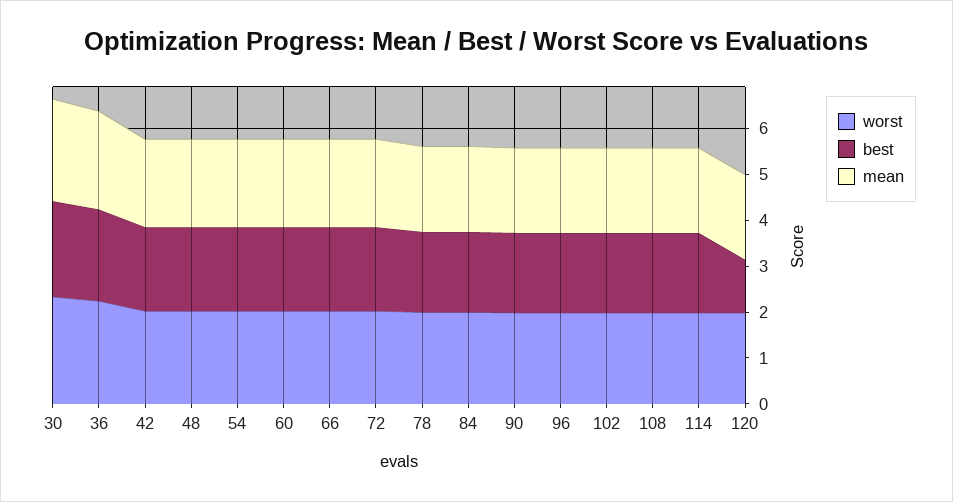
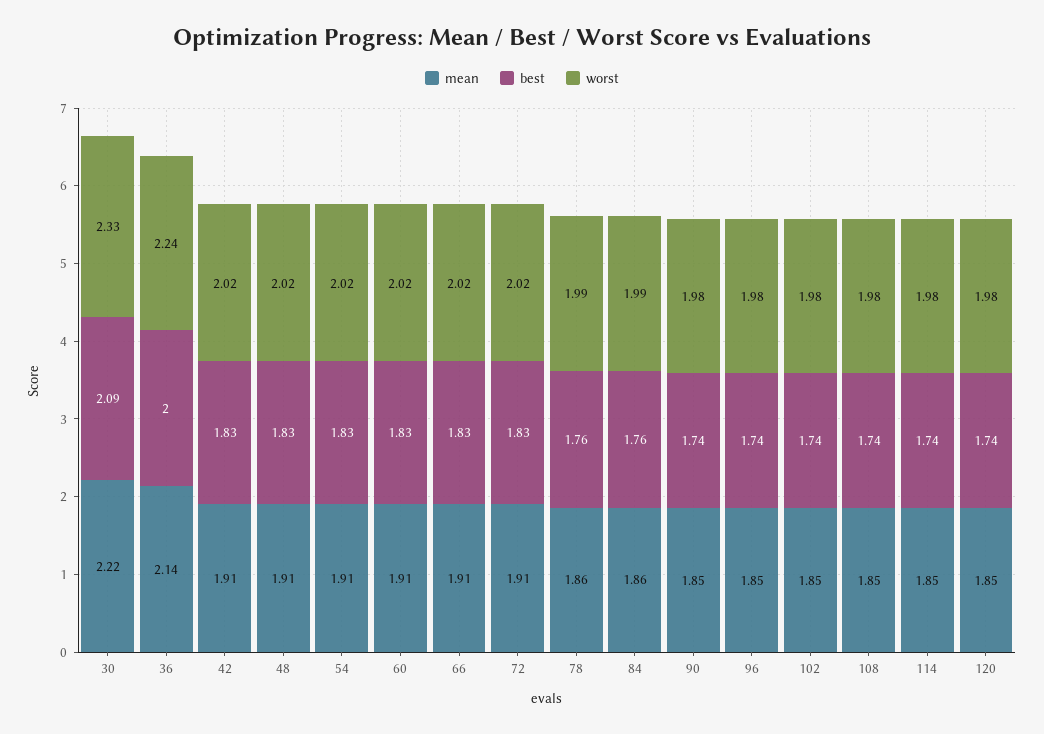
  {
    "worst": {
      "30": 2.33,
      "36": 2.24,
      "42": 2.02,
      "48": 2.02,
      "54": 2.02,
      "60": 2.02,
      "66": 2.02,
      "72": 2.02,
      "78": 1.99,
      "84": 1.99,
      "90": 1.98,
      "96": 1.98,
      "102": 1.98,
      "108": 1.98,
      "114": 1.98,
      "120": 1.98
    },
    "best": {
      "30": 2.09,
      "36": 2,
      "42": 1.83,
      "48": 1.83,
      "54": 1.83,
      "60": 1.83,
      "66": 1.83,
      "72": 1.83,
      "78": 1.76,
      "84": 1.76,
      "90": 1.74,
      "96": 1.74,
      "102": 1.74,
      "108": 1.74,
      "114": 1.74,
-     "120": 1.2
+     "120": 1.74
    },
    "mean": {
      "30": 2.22,
      "36": 2.14,
      "42": 1.91,
      "48": 1.91,
      "54": 1.91,
      "60": 1.91,
      "66": 1.91,
      "72": 1.91,
      "78": 1.86,
      "84": 1.86,
      "90": 1.85,
      "96": 1.85,
      "102": 1.85,
      "108": 1.85,
      "114": 1.85,
      "120": 1.85
    }
  }

